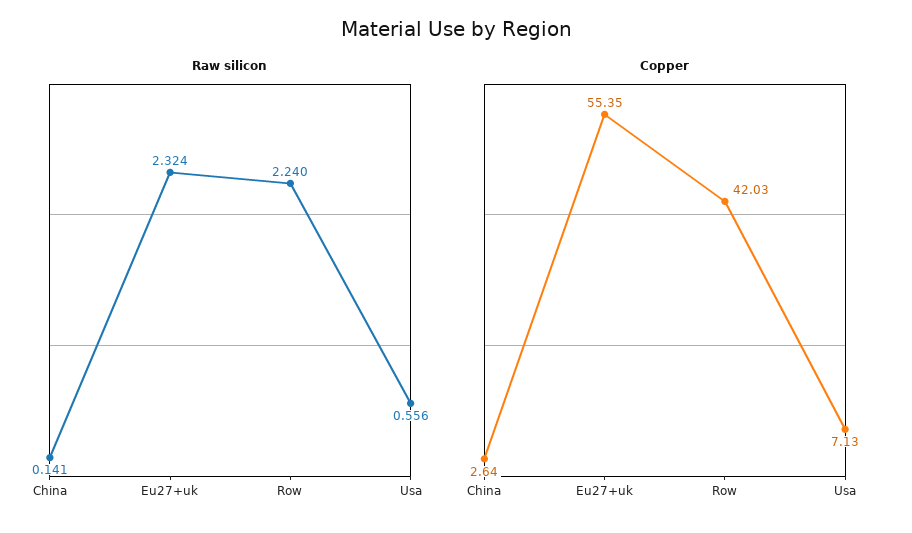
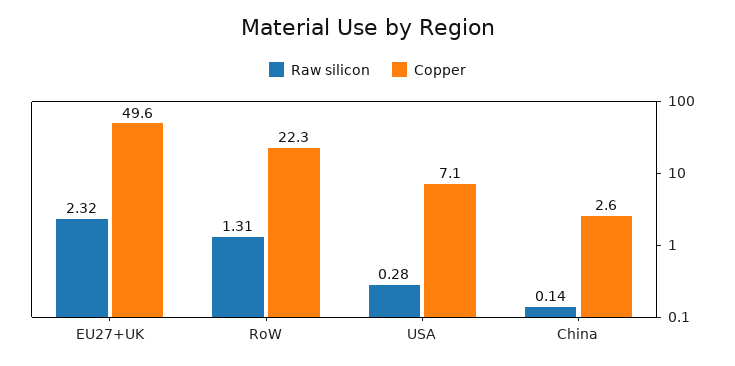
  {
    "Raw silicon": {
      "China": 0.141,
      "Eu27+uk": 2.324,
-     "Row": 2.24,
+     "Row": 1.31,
-     "Usa": 0.556
+     "Usa": 0.28
    },
    "Copper": {
      "China": 2.64,
-     "Eu27+uk": 55.35,
+     "Eu27+uk": 49.6,
-     "Row": 42.03,
+     "Row": 22.3,
      "Usa": 7.13
    }
  }

